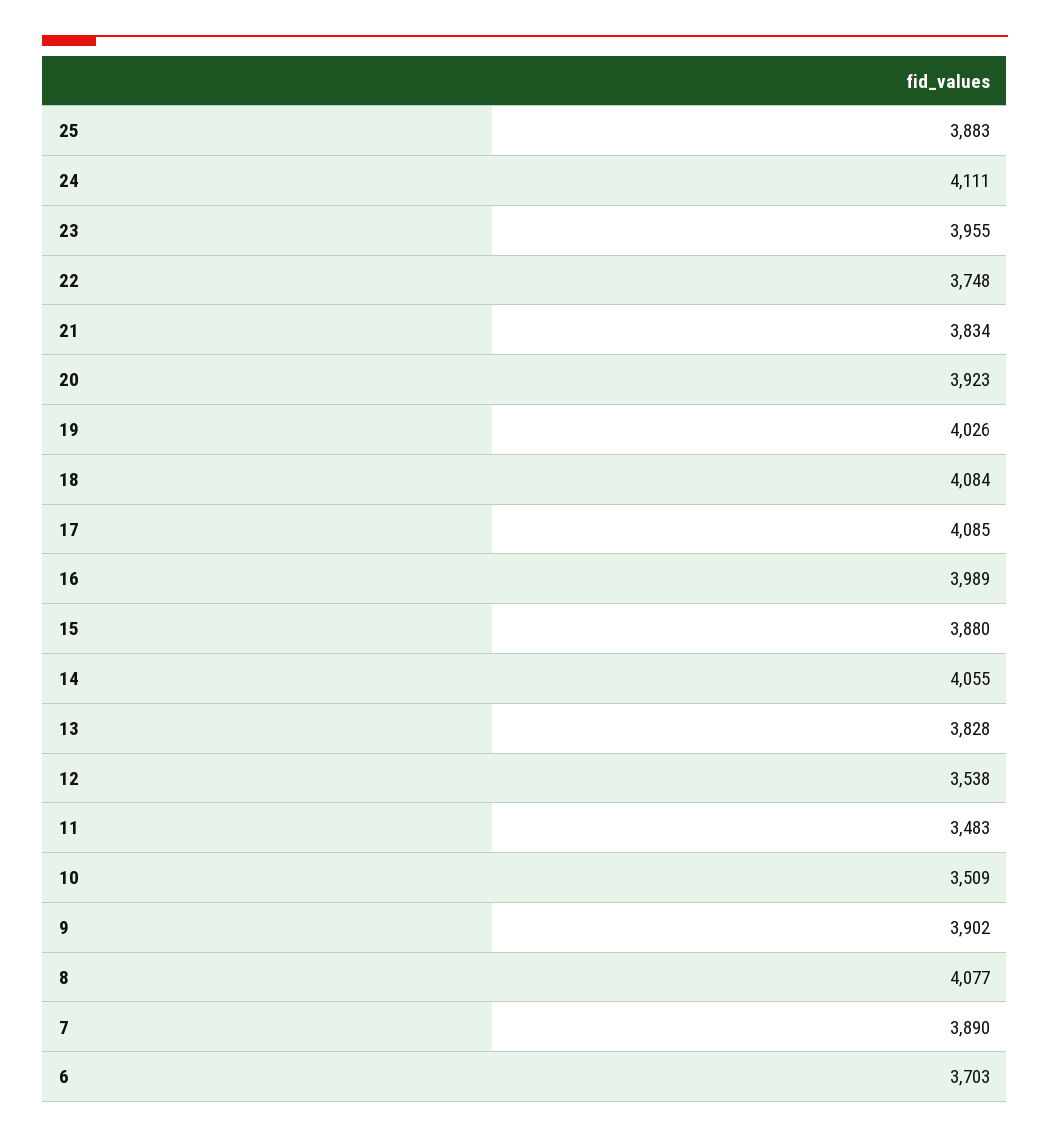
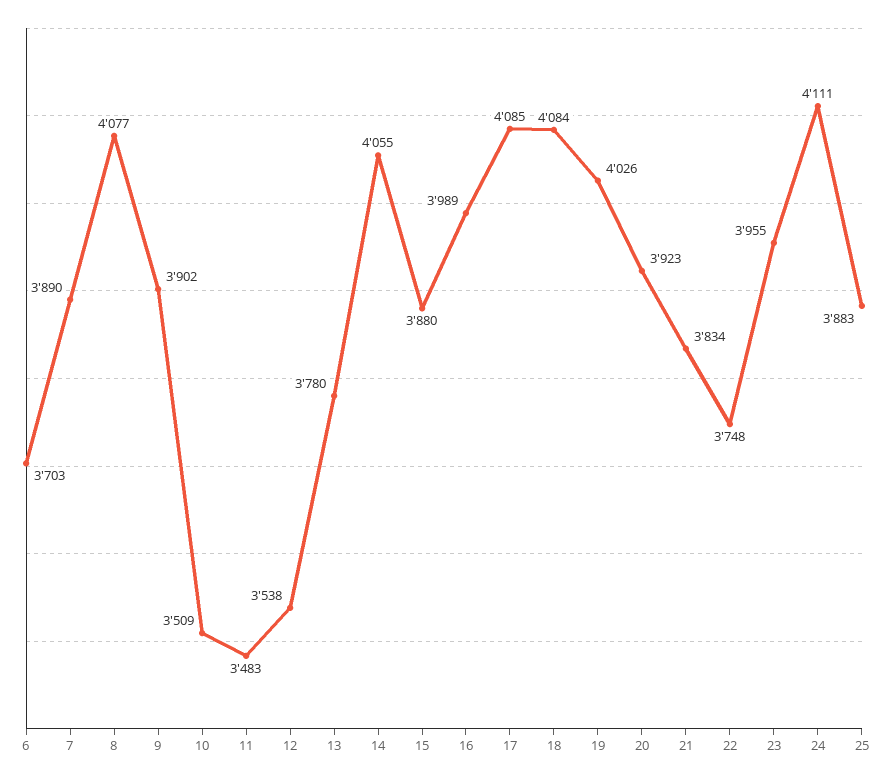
  {
    "25": 3883,
    "24": 4111,
    "23": 3955,
    "22": 3748,
    "21": 3834,
    "20": 3923,
    "19": 4026,
    "18": 4084,
    "17": 4085,
    "16": 3989,
    "15": 3880,
    "14": 4055,
-   "13": 3828,
+   "13": 3780,
    "12": 3538,
    "11": 3483,
    "10": 3509,
    "9": 3902,
    "8": 4077,
    "7": 3890,
    "6": 3703
  }

